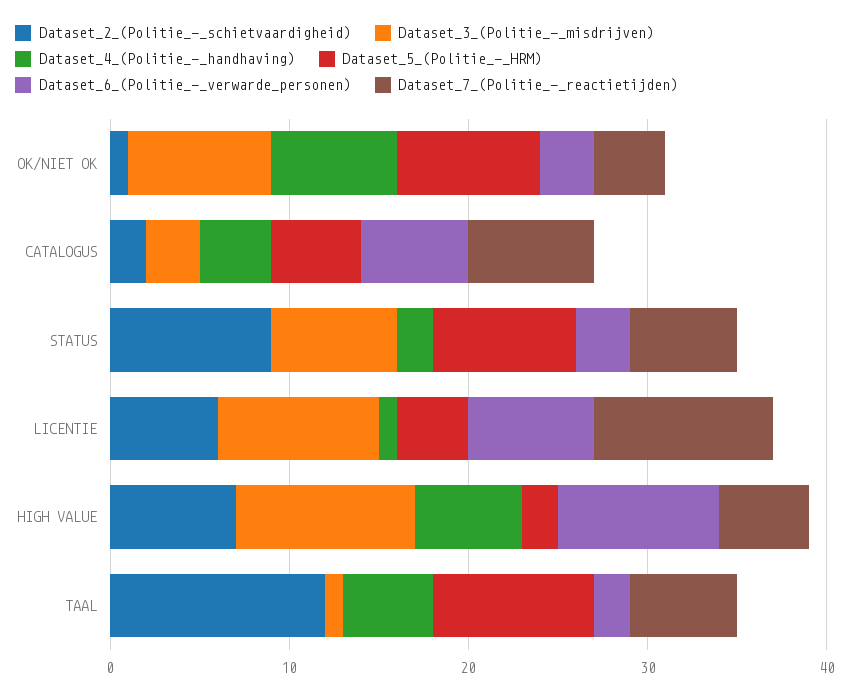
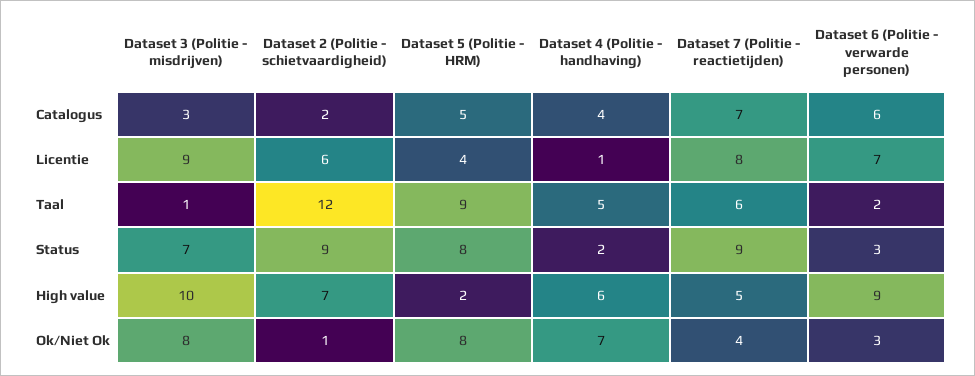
  {
    "Dataset_2_(Politie_-_schietvaardigheid)": {
      "OK/NIET OK": 1,
      "CATALOGUS": 2,
      "STATUS": 9,
      "LICENTIE": 6,
      "HIGH VALUE": 7,
      "TAAL": 12
    },
    "Dataset_3_(Politie_-_misdrijven)": {
      "OK/NIET OK": 8,
      "CATALOGUS": 3,
      "STATUS": 7,
      "LICENTIE": 9,
      "HIGH VALUE": 10,
      "TAAL": 1
    },
    "Dataset_4_(Politie_-_handhaving)": {
      "OK/NIET OK": 7,
      "CATALOGUS": 4,
      "STATUS": 2,
      "LICENTIE": 1,
      "HIGH VALUE": 6,
      "TAAL": 5
    },
    "Dataset_5_(Politie_-_HRM)": {
      "OK/NIET OK": 8,
      "CATALOGUS": 5,
      "STATUS": 8,
      "LICENTIE": 4,
      "HIGH VALUE": 2,
      "TAAL": 9
    },
    "Dataset_6_(Politie_-_verwarde_personen)": {
      "OK/NIET OK": 3,
      "CATALOGUS": 6,
      "STATUS": 3,
      "LICENTIE": 7,
      "HIGH VALUE": 9,
      "TAAL": 2
    },
    "Dataset_7_(Politie_-_reactietijden)": {
      "OK/NIET OK": 4,
      "CATALOGUS": 7,
-     "STATUS": 6,
+     "STATUS": 9,
-     "LICENTIE": 10,
+     "LICENTIE": 8,
      "HIGH VALUE": 5,
      "TAAL": 6
    }
  }

